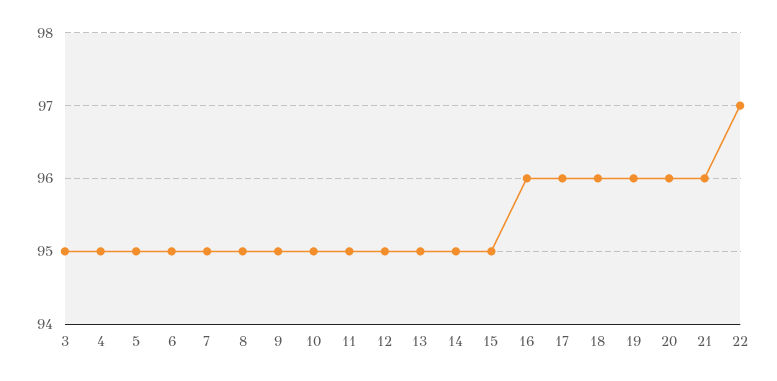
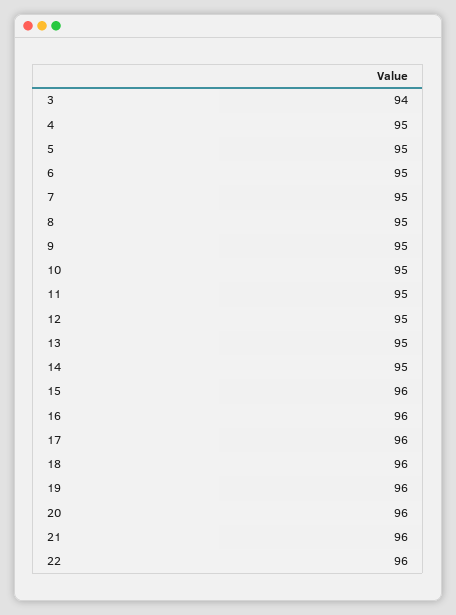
  {
-   "3": 95,
+   "3": 94,
    "4": 95,
    "5": 95,
    "6": 95,
    "7": 95,
    "8": 95,
    "9": 95,
    "10": 95,
    "11": 95,
    "12": 95,
    "13": 95,
    "14": 95,
-   "15": 95,
+   "15": 96,
    "16": 96,
    "17": 96,
    "18": 96,
    "19": 96,
    "20": 96,
    "21": 96,
-   "22": 97
+   "22": 96
  }

